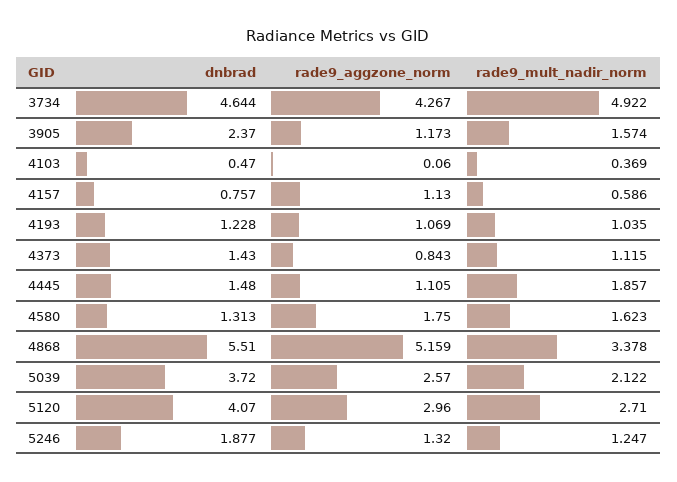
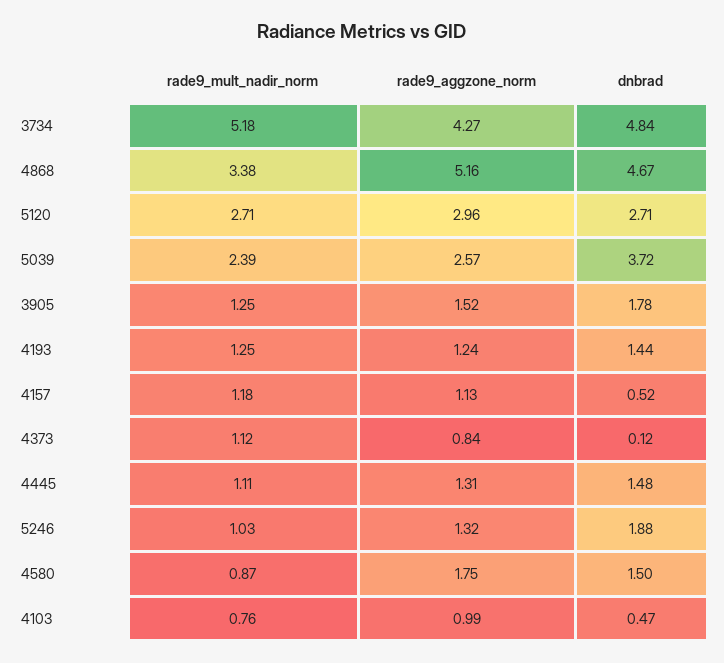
  {
    "dnbrad": {
-     "3734": 4.644,
+     "3734": 4.84,
-     "3905": 2.37,
+     "3905": 1.78,
      "4103": 0.47,
-     "4157": 0.757,
+     "4157": 0.52,
-     "4193": 1.228,
+     "4193": 1.44,
-     "4373": 1.43,
+     "4373": 0.12,
      "4445": 1.48,
-     "4580": 1.313,
+     "4580": 1.5,
-     "4868": 5.51,
+     "4868": 4.67,
      "5039": 3.72,
-     "5120": 4.07,
+     "5120": 2.71,
      "5246": 1.877
    },
    "rade9_aggzone_norm": {
      "3734": 4.267,
-     "3905": 1.173,
+     "3905": 1.52,
-     "4103": 0.06,
+     "4103": 0.99,
      "4157": 1.13,
-     "4193": 1.069,
+     "4193": 1.24,
      "4373": 0.843,
-     "4445": 1.105,
+     "4445": 1.31,
      "4580": 1.75,
      "4868": 5.159,
      "5039": 2.57,
      "5120": 2.96,
      "5246": 1.32
    },
    "rade9_mult_nadir_norm": {
-     "3734": 4.922,
+     "3734": 5.18,
-     "3905": 1.574,
+     "3905": 1.25,
-     "4103": 0.369,
+     "4103": 0.76,
-     "4157": 0.586,
+     "4157": 1.18,
-     "4193": 1.035,
+     "4193": 1.25,
      "4373": 1.115,
-     "4445": 1.857,
+     "4445": 1.11,
-     "4580": 1.623,
+     "4580": 0.87,
      "4868": 3.378,
-     "5039": 2.122,
+     "5039": 2.39,
      "5120": 2.71,
-     "5246": 1.247
+     "5246": 1.03
    }
  }

